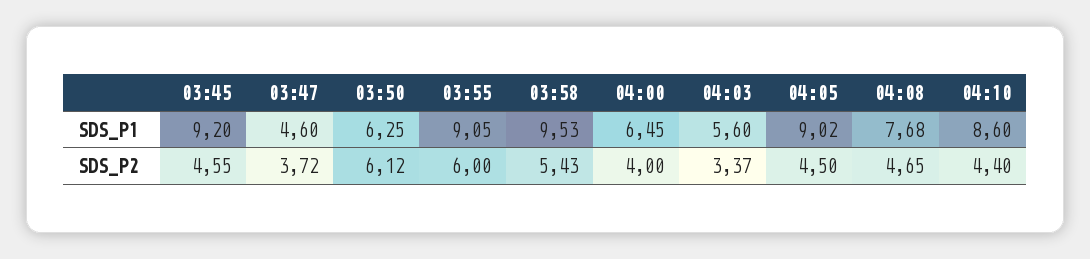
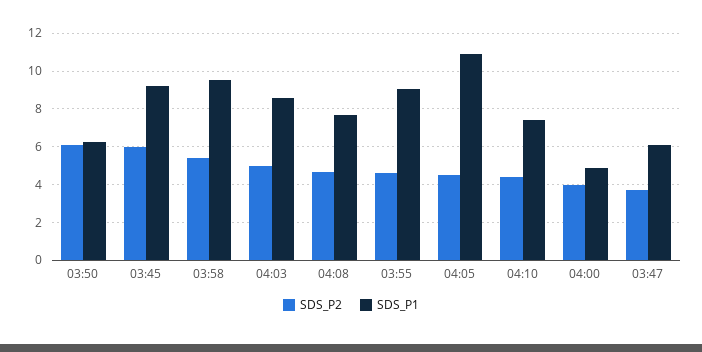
  {
    "SDS_P1": {
      "03:45": 9.2,
-     "03:47": 4.6,
+     "03:47": 6,
      "03:50": 6.25,
      "03:55": 9.05,
      "03:58": 9.53,
-     "04:00": 6.45,
+     "04:00": 5,
-     "04:03": 5.6,
+     "04:03": 8.5,
-     "04:05": 9.02,
+     "04:05": 11,
      "04:08": 7.68,
-     "04:10": 8.6
+     "04:10": 7.5
    },
    "SDS_P2": {
-     "03:45": 4.55,
+     "03:45": 6,
      "03:47": 3.72,
      "03:50": 6.12,
-     "03:55": 6,
+     "03:55": 4.5,
      "03:58": 5.43,
      "04:00": 4,
-     "04:03": 3.37,
+     "04:03": 5,
      "04:05": 4.5,
      "04:08": 4.65,
      "04:10": 4.4
    }
  }

